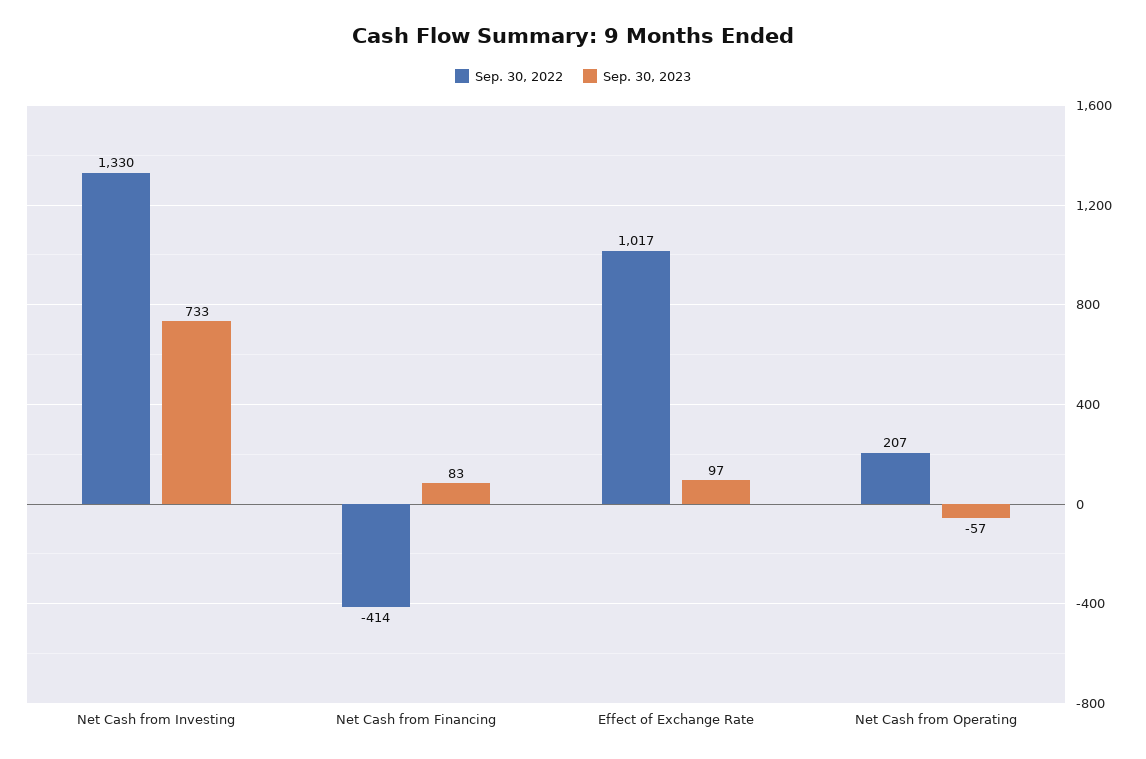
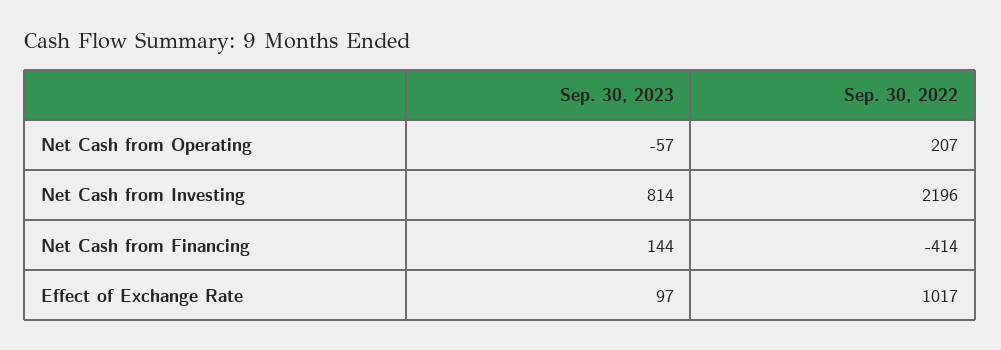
  {
    "Sep. 30, 2022": {
-     "Net Cash from Investing": 1330,
+     "Net Cash from Investing": 2196,
      "Net Cash from Financing": -414,
      "Effect of Exchange Rate": 1017,
      "Net Cash from Operating": 207
    },
    "Sep. 30, 2023": {
-     "Net Cash from Investing": 733,
+     "Net Cash from Investing": 814,
-     "Net Cash from Financing": 83,
+     "Net Cash from Financing": 144,
      "Effect of Exchange Rate": 97,
      "Net Cash from Operating": -57
    }
  }

